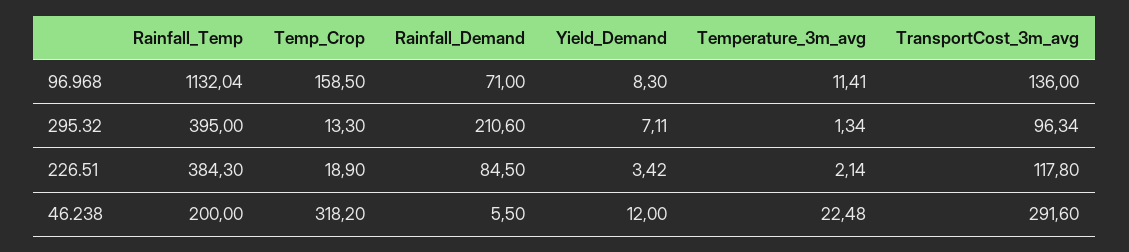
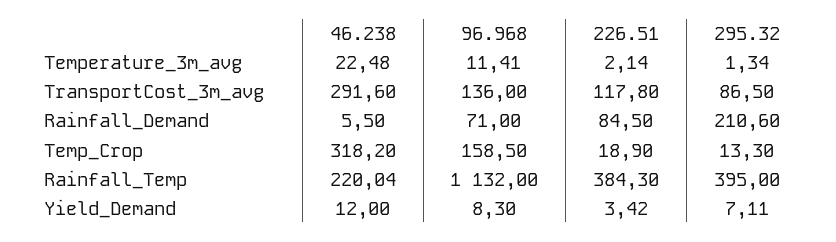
  {
    "Rainfall_Temp": {
-     "96.968": 1132.04,
+     "96.968": 1132,
      "295.32": 395,
      "226.51": 384.3,
-     "46.238": 200
+     "46.238": 220.04
    },
    "Temp_Crop": {
      "96.968": 158.5,
      "295.32": 13.3,
      "226.51": 18.9,
      "46.238": 318.2
    },
    "Rainfall_Demand": {
      "96.968": 71,
      "295.32": 210.6,
      "226.51": 84.5,
      "46.238": 5.5
    },
    "Yield_Demand": {
      "96.968": 8.3,
      "295.32": 7.11,
      "226.51": 3.42,
      "46.238": 12
    },
    "Temperature_3m_avg": {
      "96.968": 11.41,
      "295.32": 1.34,
      "226.51": 2.14,
      "46.238": 22.48
    },
    "TransportCost_3m_avg": {
      "96.968": 136,
-     "295.32": 96.34,
+     "295.32": 86.5,
      "226.51": 117.8,
      "46.238": 291.6
    }
  }

